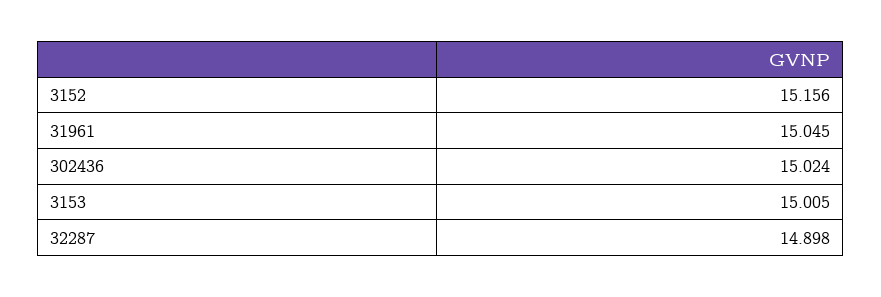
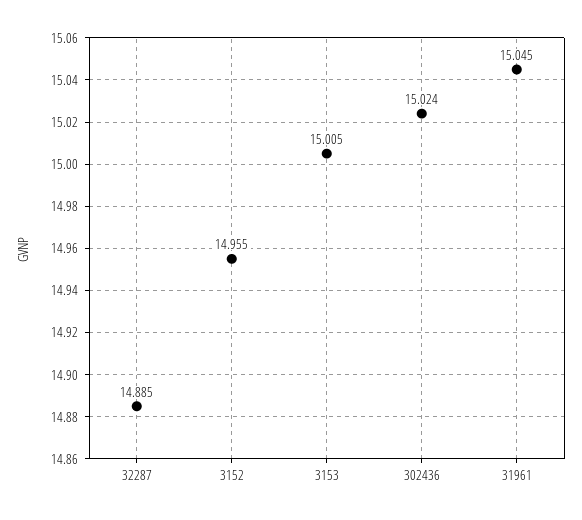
  {
-   "3152": 15.156,
+   "3152": 14.955,
    "31961": 15.045,
    "302436": 15.024,
    "3153": 15.005,
-   "32287": 14.898
+   "32287": 14.885
  }

